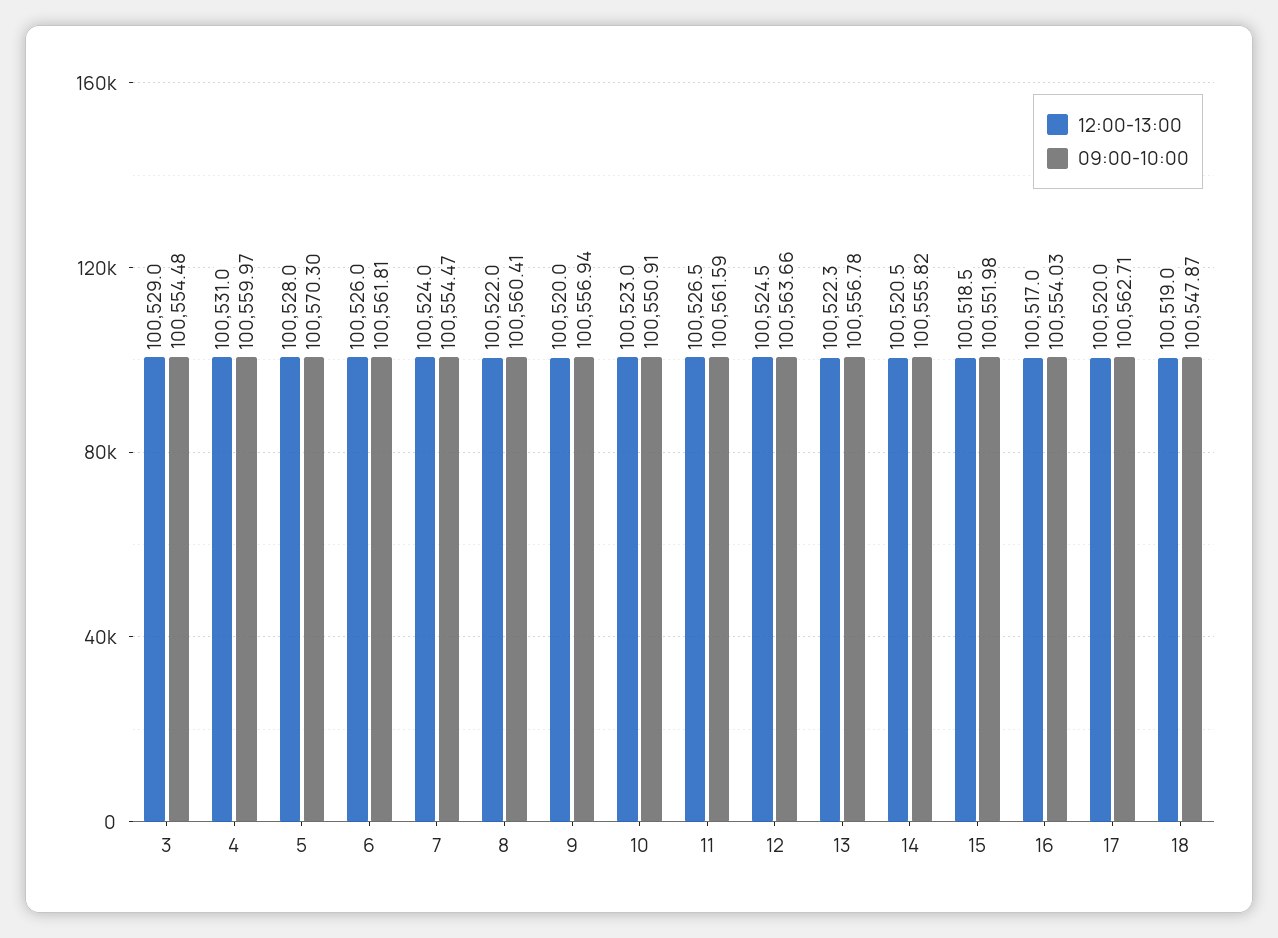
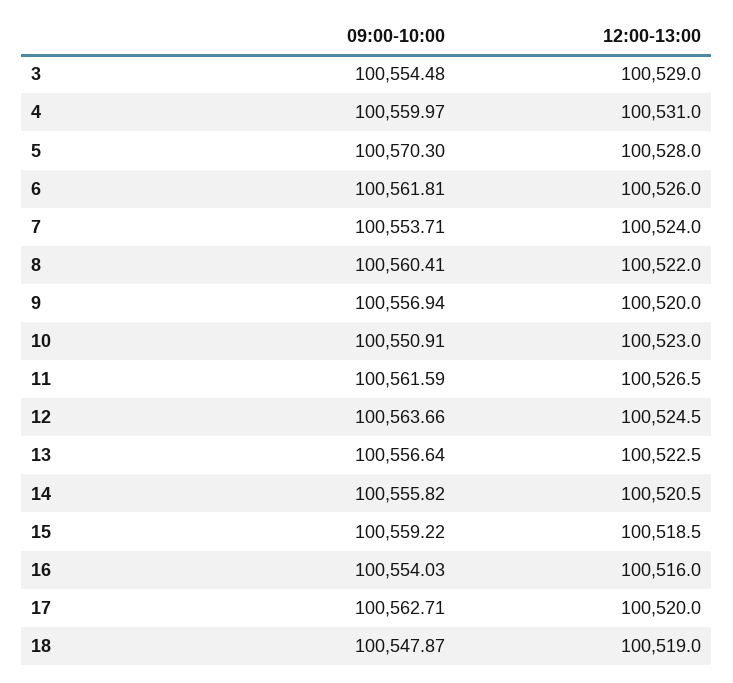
  {
    "12:00-13:00": {
      "3": 100529,
      "4": 100531,
      "5": 100528,
      "6": 100526,
      "7": 100524,
      "8": 100522,
      "9": 100520,
      "10": 100523,
      "11": 100526.5,
      "12": 100524.5,
-     "13": 100522.3,
+     "13": 100522.5,
      "14": 100520.5,
      "15": 100518.5,
-     "16": 100517,
+     "16": 100516,
      "17": 100520,
      "18": 100519
    },
    "09:00-10:00": {
      "3": 100554.48,
      "4": 100559.97,
      "5": 100570.3,
      "6": 100561.81,
-     "7": 100554.47,
+     "7": 100553.71,
      "8": 100560.41,
      "9": 100556.94,
      "10": 100550.91,
      "11": 100561.59,
      "12": 100563.66,
-     "13": 100556.78,
+     "13": 100556.64,
      "14": 100555.82,
-     "15": 100551.98,
+     "15": 100559.22,
      "16": 100554.03,
      "17": 100562.71,
      "18": 100547.87
    }
  }

